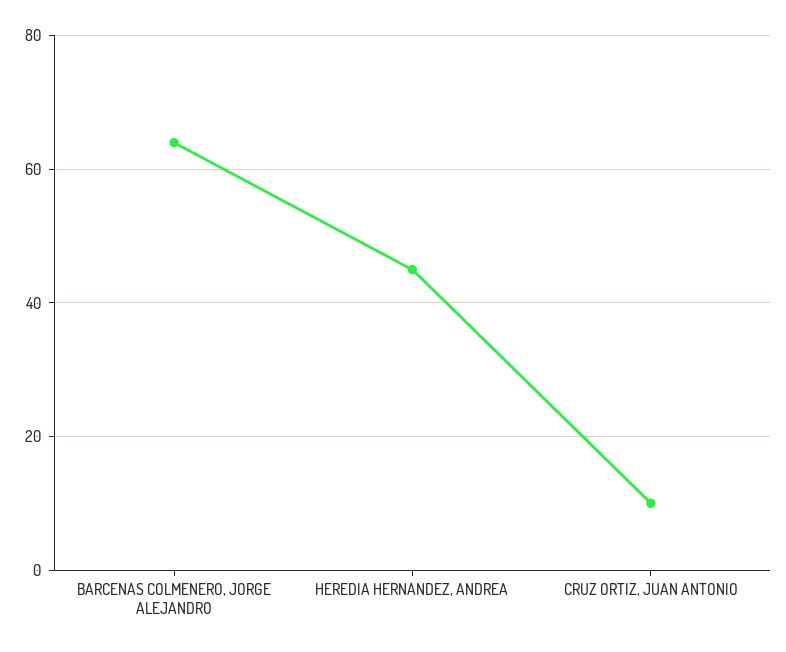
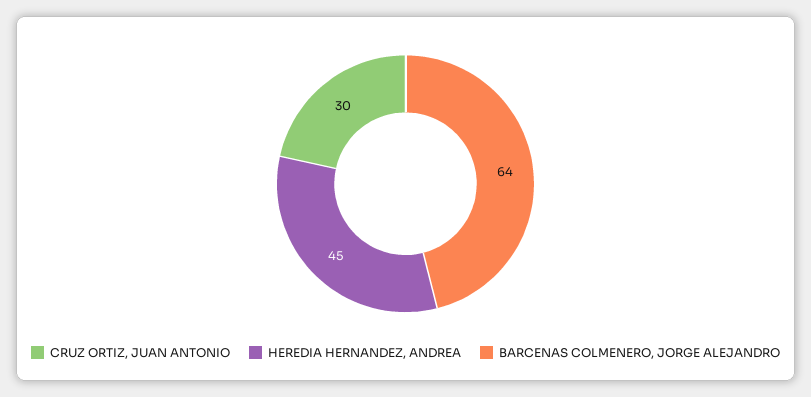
  {
    "BARCENAS COLMENERO, JORGE ALEJANDRO": 64,
    "HEREDIA HERNANDEZ, ANDREA": 45,
-   "CRUZ ORTIZ, JUAN ANTONIO": 10
+   "CRUZ ORTIZ, JUAN ANTONIO": 30
  }

